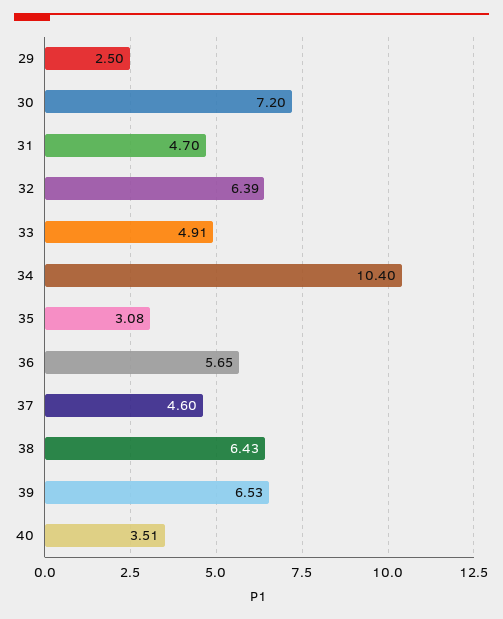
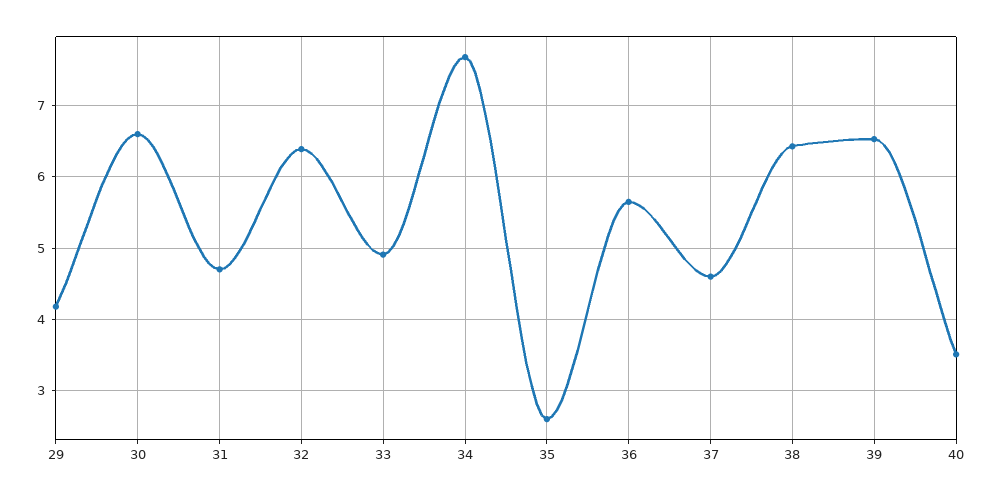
  {
-   "29": 2.5,
+   "29": 4.2,
-   "30": 7.2,
+   "30": 6.6,
    "31": 4.7,
    "32": 6.39,
    "33": 4.91,
-   "34": 10.4,
+   "34": 7.7,
-   "35": 3.08,
+   "35": 2.6,
    "36": 5.65,
    "37": 4.6,
    "38": 6.43,
    "39": 6.53,
    "40": 3.51
  }

